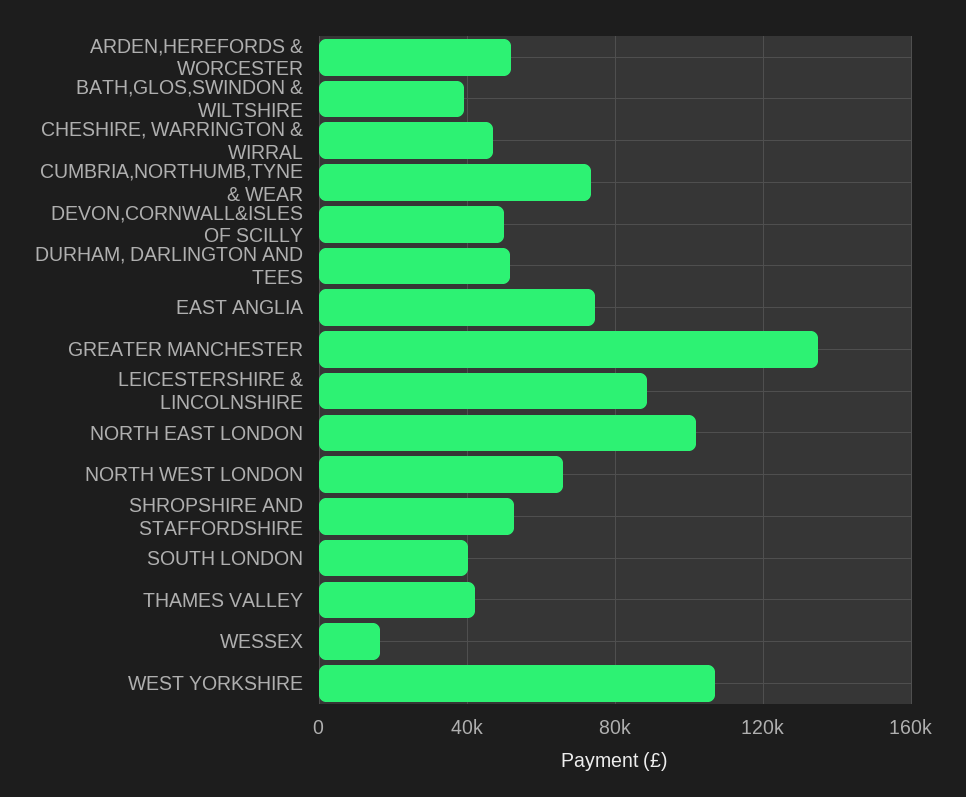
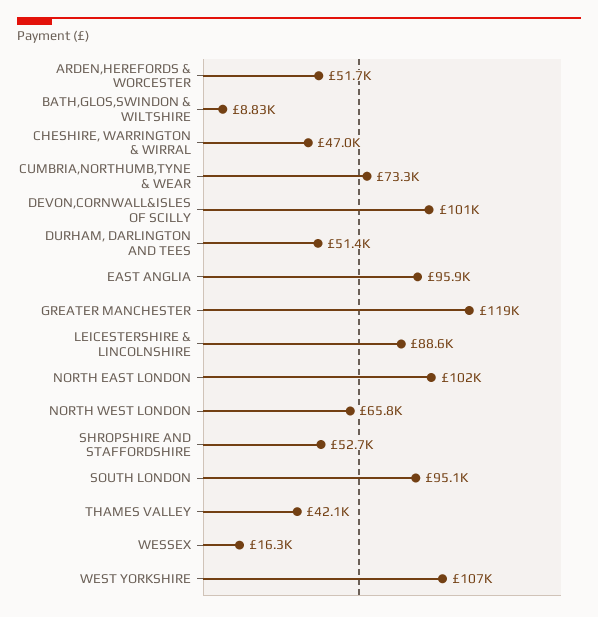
  {
    "ARDEN,HEREFORDS & WORCESTER": 51700,
-   "BATH,GLOS,SWINDON & WILTSHIRE": 40000,
+   "BATH,GLOS,SWINDON & WILTSHIRE": 8830,
    "CHESHIRE, WARRINGTON & WIRRAL": 47000,
    "CUMBRIA,NORTHUMB,TYNE & WEAR": 73300,
-   "DEVON,CORNWALL&ISLES OF SCILLY": 50000,
+   "DEVON,CORNWALL&ISLES OF SCILLY": 101000,
    "DURHAM, DARLINGTON AND TEES": 51400,
-   "EAST ANGLIA": 75000,
+   "EAST ANGLIA": 95900,
-   "GREATER MANCHESTER": 135000,
+   "GREATER MANCHESTER": 119000,
    "LEICESTERSHIRE & LINCOLNSHIRE": 88600,
    "NORTH EAST LONDON": 102000,
    "NORTH WEST LONDON": 65800,
    "SHROPSHIRE AND STAFFORDSHIRE": 52700,
-   "SOUTH LONDON": 40000,
+   "SOUTH LONDON": 95100,
    "THAMES VALLEY": 42100,
    "WESSEX": 16300,
    "WEST YORKSHIRE": 107000
  }

